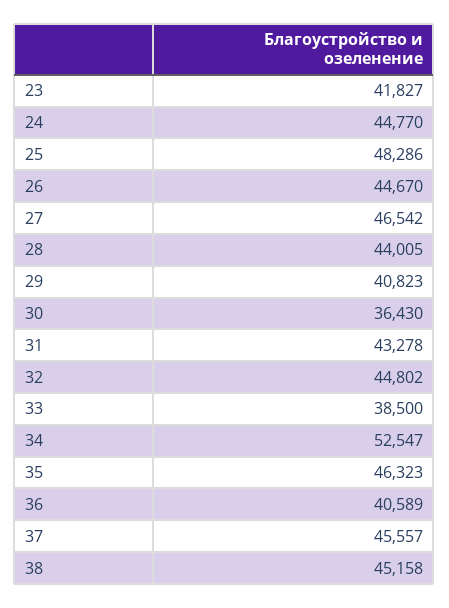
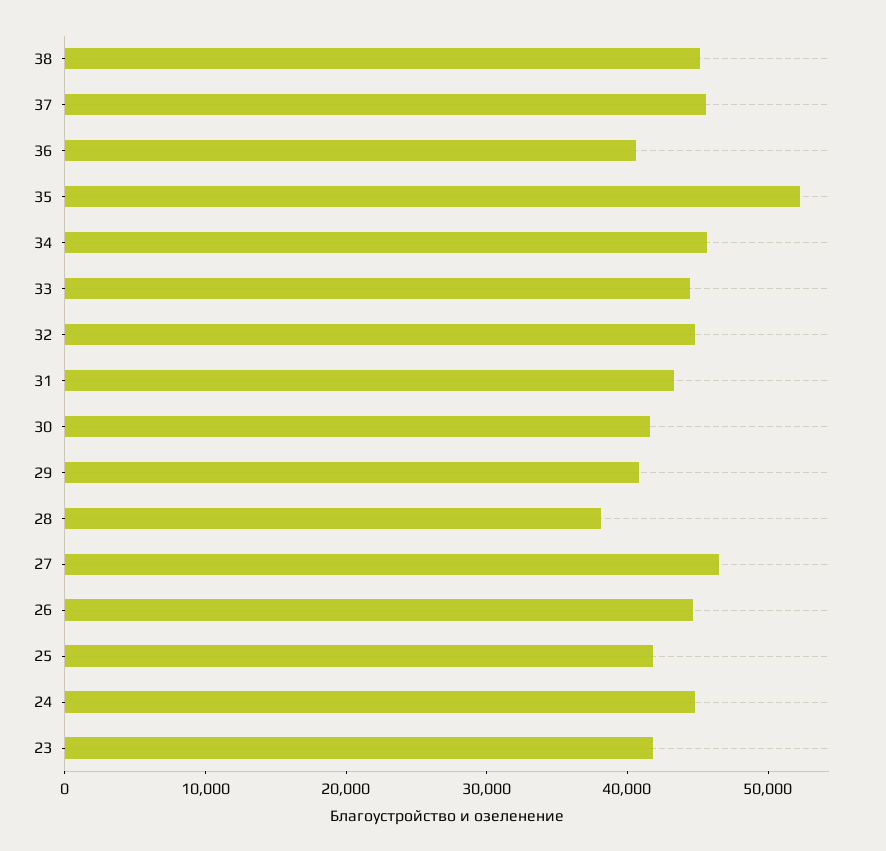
  {
    "23": 41827,
    "24": 44770,
-   "25": 48286,
+   "25": 42000,
    "26": 44670,
    "27": 46542,
-   "28": 44005,
+   "28": 38000,
    "29": 40823,
-   "30": 36430,
+   "30": 42000,
    "31": 43278,
    "32": 44802,
-   "33": 38500,
+   "33": 44000,
-   "34": 52547,
+   "34": 46000,
-   "35": 46323,
+   "35": 52000,
    "36": 40589,
    "37": 45557,
    "38": 45158
  }

